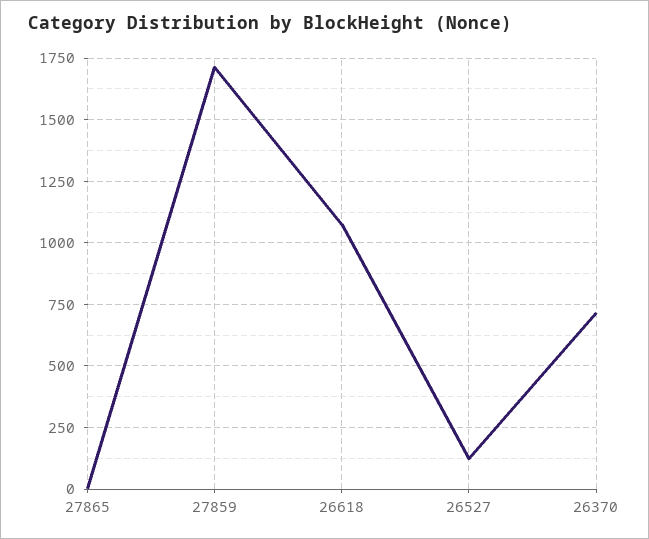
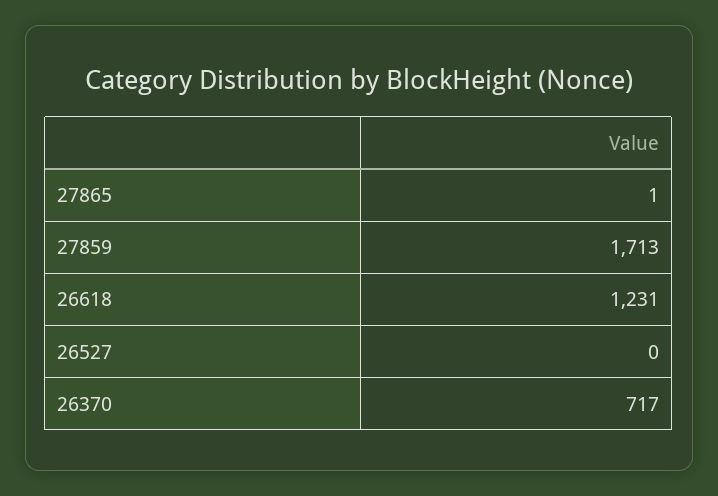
  {
    "27865": 1,
    "27859": 1713,
-   "26618": 1075,
+   "26618": 1231,
-   "26527": 125,
+   "26527": 0,
    "26370": 717
  }

